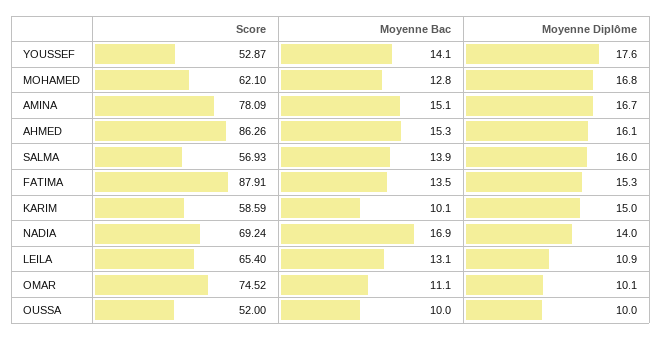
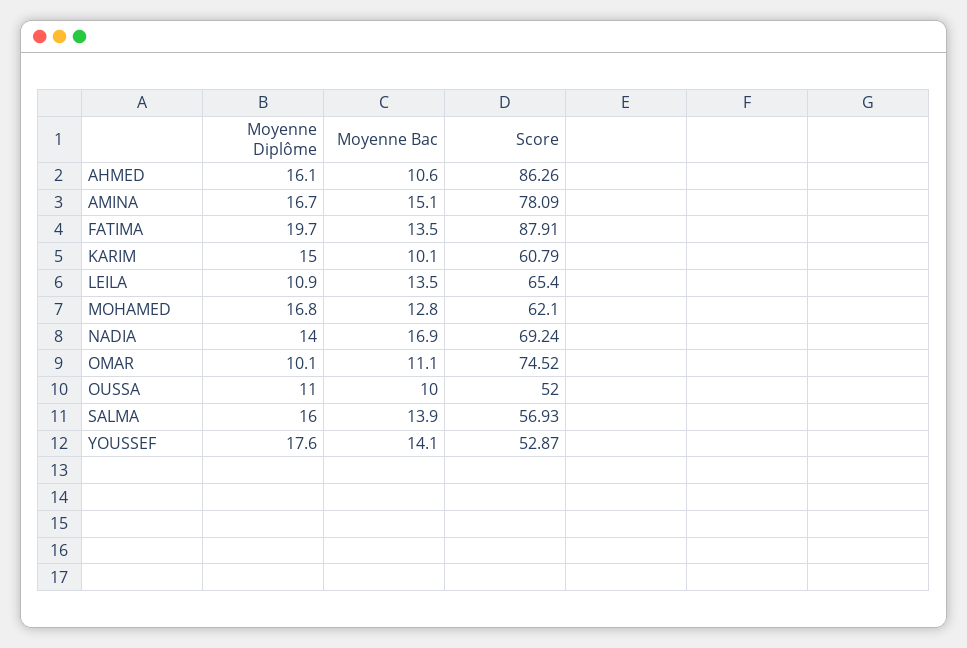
  {
    "Score": {
      "YOUSSEF": 52.87,
      "MOHAMED": 62.1,
      "AMINA": 78.09,
      "AHMED": 86.26,
      "SALMA": 56.93,
      "FATIMA": 87.91,
-     "KARIM": 58.59,
+     "KARIM": 60.79,
      "NADIA": 69.24,
      "LEILA": 65.4,
      "OMAR": 74.52,
      "OUSSA": 52
    },
    "Moyenne Bac": {
      "YOUSSEF": 14.1,
      "MOHAMED": 12.8,
      "AMINA": 15.1,
-     "AHMED": 15.3,
+     "AHMED": 10.6,
      "SALMA": 13.9,
      "FATIMA": 13.5,
      "KARIM": 10.1,
      "NADIA": 16.9,
-     "LEILA": 13.1,
+     "LEILA": 13.5,
      "OMAR": 11.1,
      "OUSSA": 10
    },
    "Moyenne Diplôme": {
      "YOUSSEF": 17.6,
      "MOHAMED": 16.8,
      "AMINA": 16.7,
      "AHMED": 16.1,
      "SALMA": 16,
-     "FATIMA": 15.3,
+     "FATIMA": 19.7,
      "KARIM": 15,
      "NADIA": 14,
      "LEILA": 10.9,
      "OMAR": 10.1,
-     "OUSSA": 10
+     "OUSSA": 11
    }
  }

